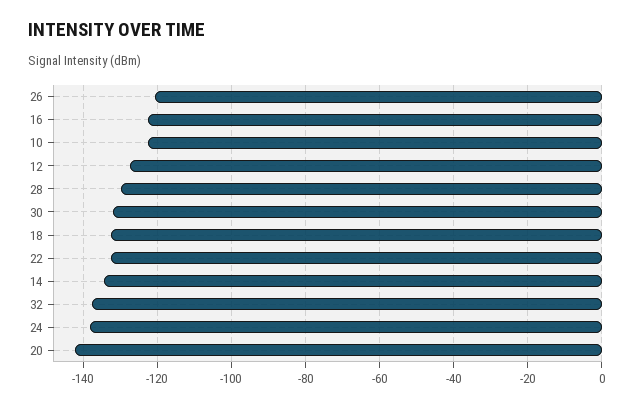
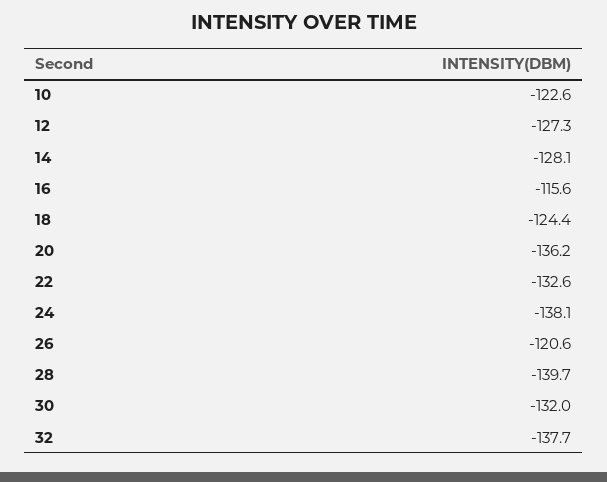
  {
    "26": -120.6,
-   "16": -122,
+   "16": -115.6,
    "10": -122.6,
    "12": -127.3,
-   "28": -130,
+   "28": -139.7,
    "30": -132,
-   "18": -132,
+   "18": -124.4,
    "22": -132.6,
-   "14": -134,
+   "14": -128.1,
    "32": -137.7,
    "24": -138.1,
-   "20": -142
+   "20": -136.2
  }

